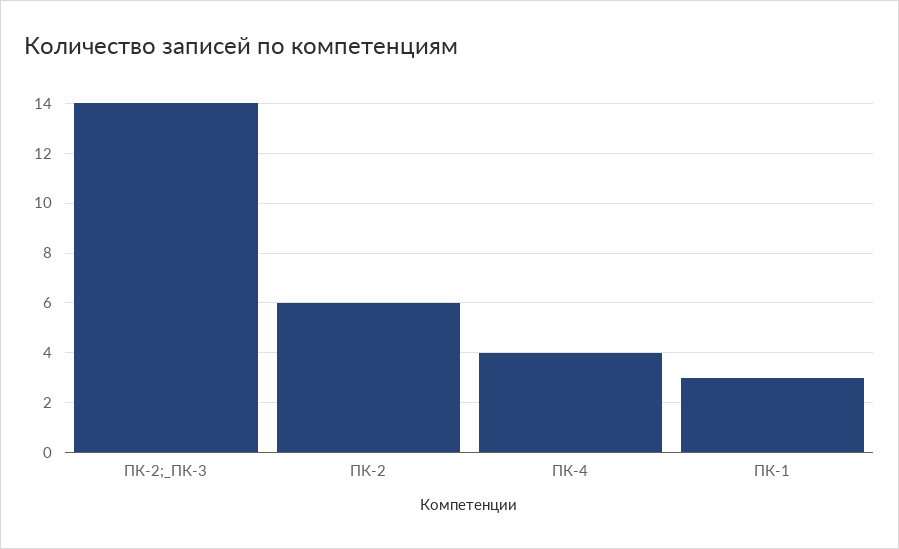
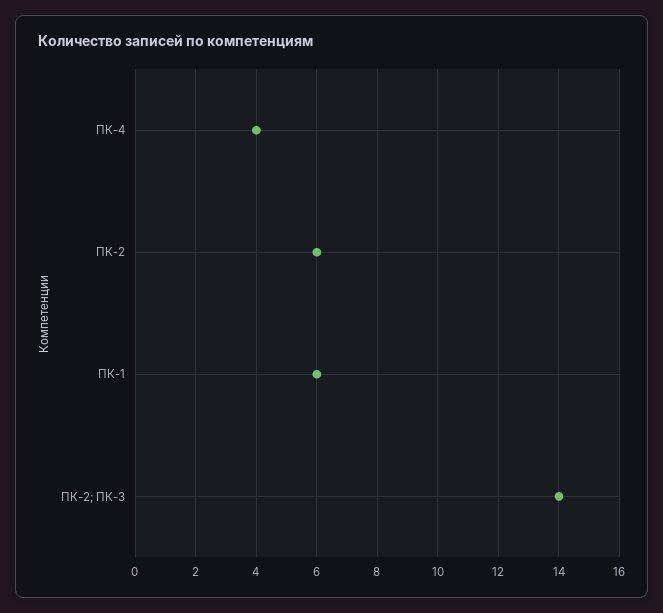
  {
    "ПК-2;_ПК-3": 14,
    "ПК-2": 6,
    "ПК-4": 4,
-   "ПК-1": 3
+   "ПК-1": 6
  }

